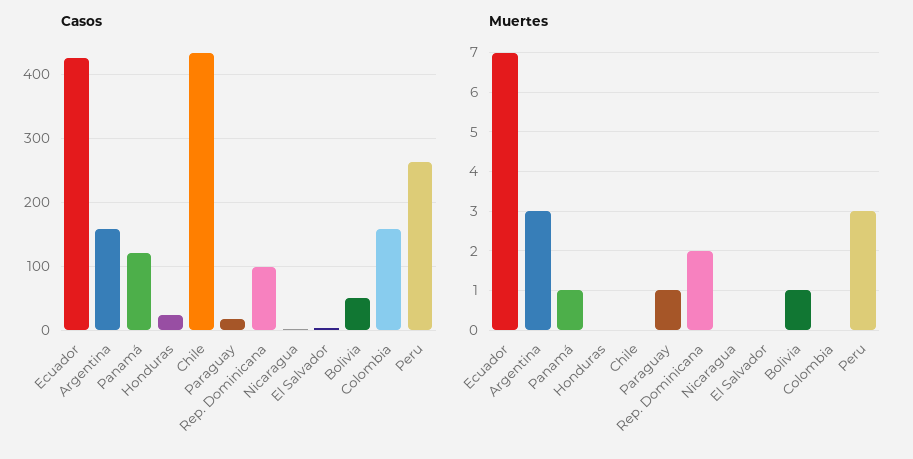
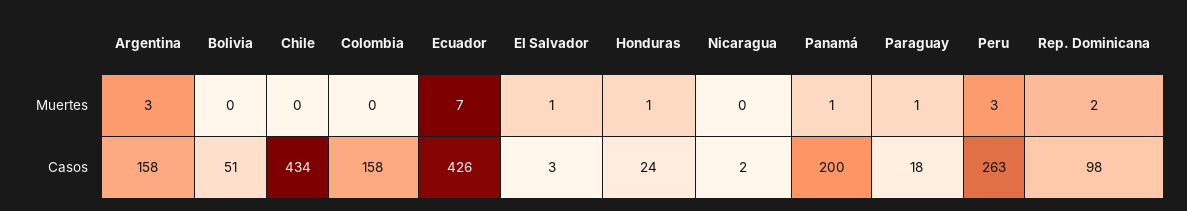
  {
    "Casos": {
      "Ecuador": 426,
      "Argentina": 158,
-     "Panamá": 120,
+     "Panamá": 200,
      "Honduras": 24,
      "Chile": 434,
      "Paraguay": 18,
      "Rep. Dominicana": 98,
      "Nicaragua": 2,
      "El Salvador": 3,
      "Bolivia": 51,
      "Colombia": 158,
      "Peru": 263
    },
    "Muertes": {
      "Ecuador": 7,
      "Argentina": 3,
      "Panamá": 1,
-     "Honduras": 0,
+     "Honduras": 1,
      "Chile": 0,
      "Paraguay": 1,
      "Rep. Dominicana": 2,
      "Nicaragua": 0,
-     "El Salvador": 0,
+     "El Salvador": 1,
-     "Bolivia": 1,
+     "Bolivia": 0,
      "Colombia": 0,
      "Peru": 3
    }
  }

